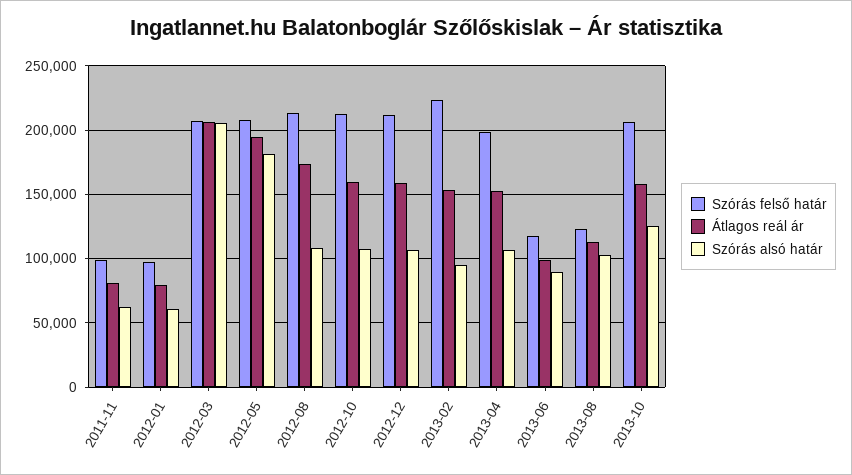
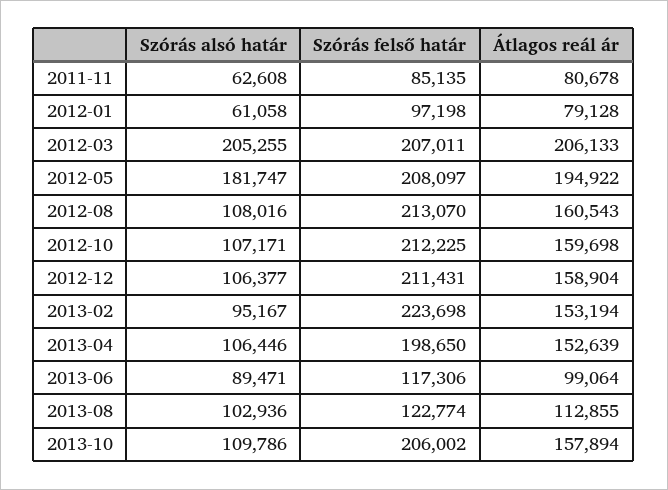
  {
    "Szórás felső határ": {
-     "2011-11": 100000,
+     "2011-11": 85135,
      "2012-01": 97198,
      "2012-03": 207011,
      "2012-05": 208097,
      "2012-08": 213070,
      "2012-10": 212225,
      "2012-12": 211431,
      "2013-02": 223698,
      "2013-04": 198650,
      "2013-06": 117306,
      "2013-08": 122774,
      "2013-10": 206002
    },
    "Átlagos reál ár": {
      "2011-11": 80678,
      "2012-01": 79128,
      "2012-03": 206133,
      "2012-05": 194922,
-     "2012-08": 175000,
+     "2012-08": 160543,
      "2012-10": 159698,
      "2012-12": 158904,
      "2013-02": 153194,
      "2013-04": 152639,
      "2013-06": 99064,
      "2013-08": 112855,
      "2013-10": 157894
    },
    "Szórás alsó határ": {
      "2011-11": 62608,
      "2012-01": 61058,
      "2012-03": 205255,
      "2012-05": 181747,
      "2012-08": 108016,
      "2012-10": 107171,
      "2012-12": 106377,
      "2013-02": 95167,
      "2013-04": 106446,
      "2013-06": 89471,
      "2013-08": 102936,
-     "2013-10": 125000
+     "2013-10": 109786
    }
  }

